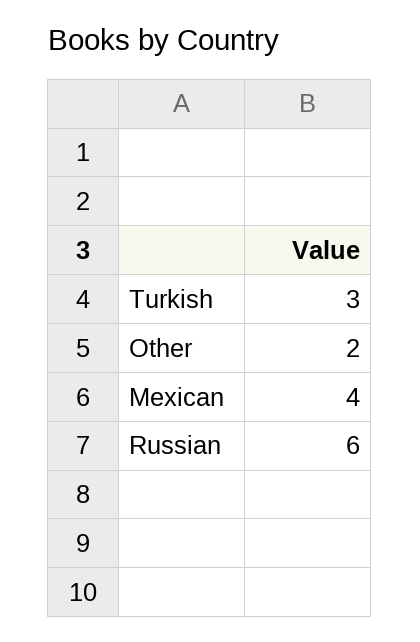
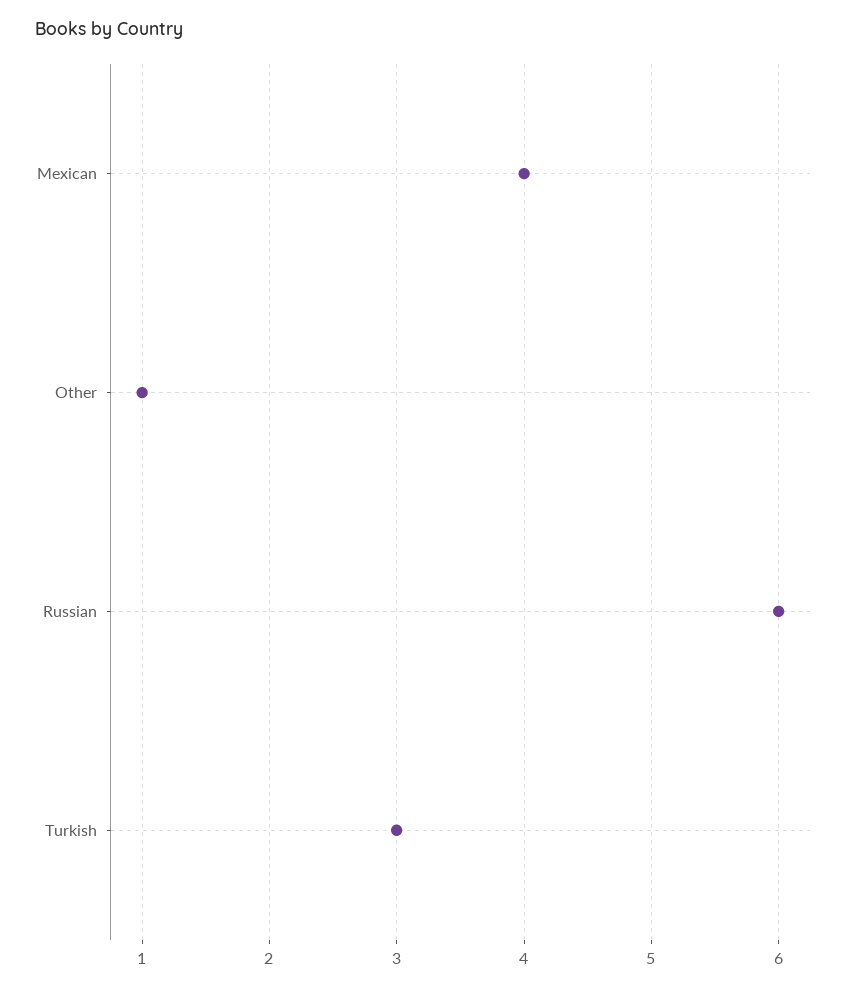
  {
    "Turkish": 3,
-   "Other": 2,
+   "Other": 1,
    "Mexican": 4,
    "Russian": 6
  }

